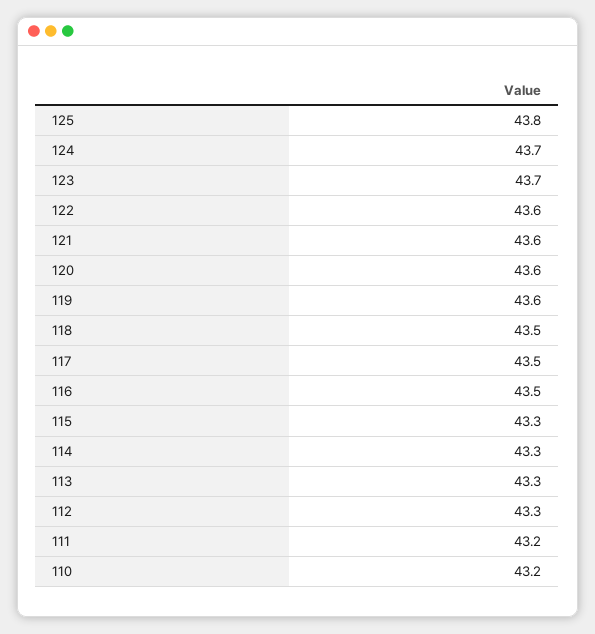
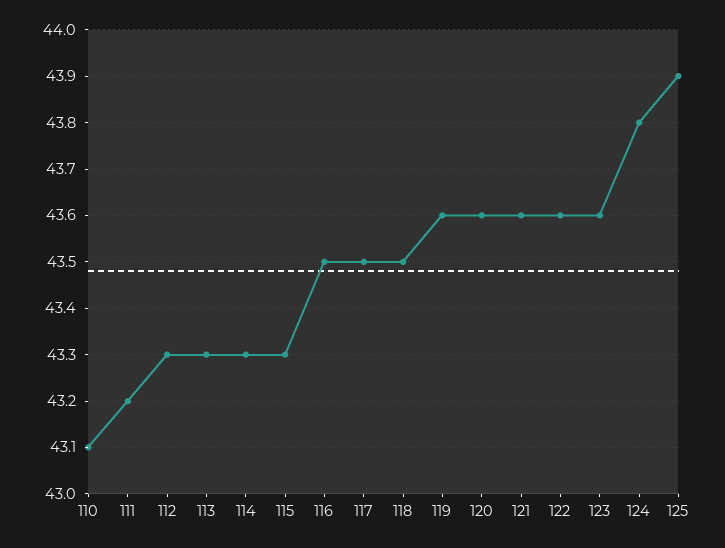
  {
-   "125": 43.8,
+   "125": 43.9,
-   "124": 43.7,
+   "124": 43.8,
-   "123": 43.7,
+   "123": 43.6,
    "122": 43.6,
    "121": 43.6,
    "120": 43.6,
    "119": 43.6,
    "118": 43.5,
    "117": 43.5,
    "116": 43.5,
    "115": 43.3,
    "114": 43.3,
    "113": 43.3,
    "112": 43.3,
    "111": 43.2,
-   "110": 43.2
+   "110": 43.1
  }

